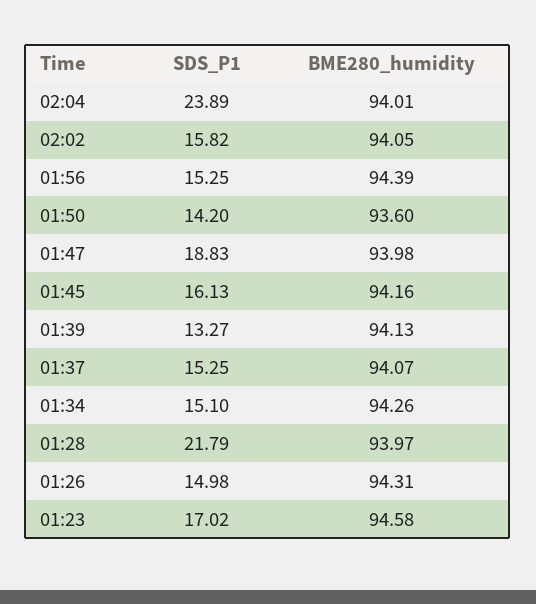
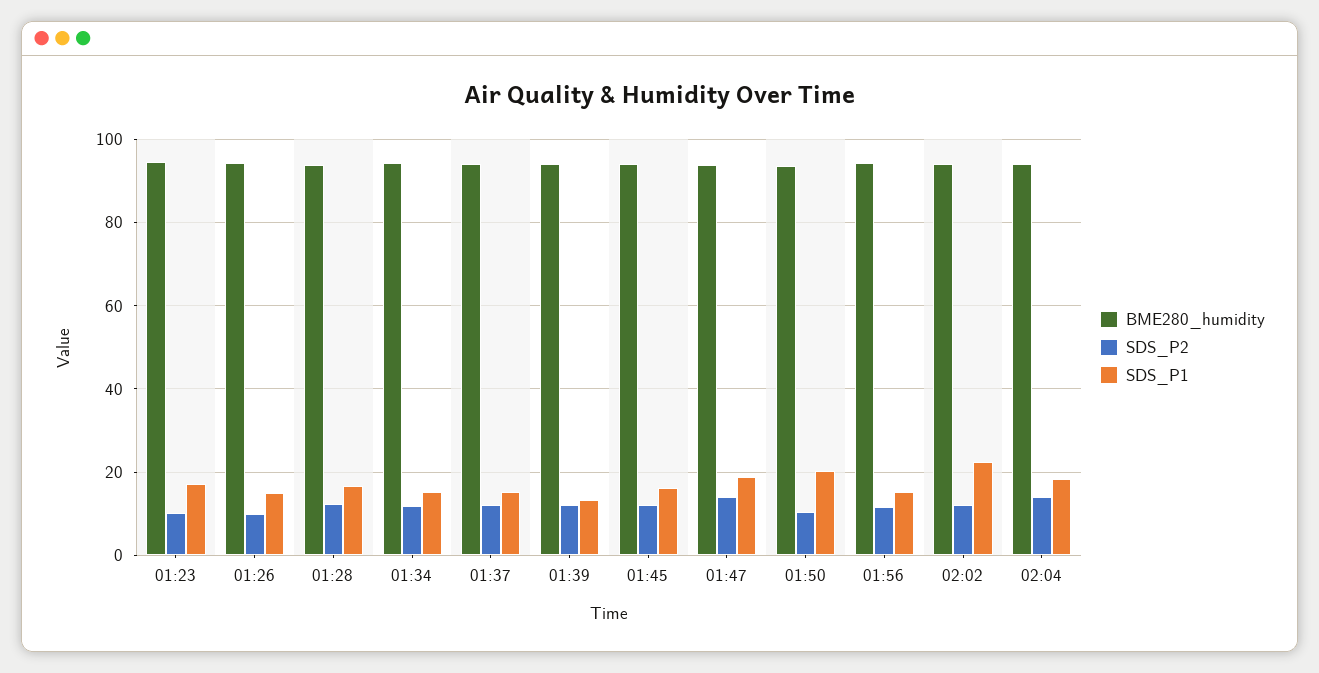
  {
    "SDS_P1": {
-     "02:04": 23.89,
+     "02:04": 18,
-     "02:02": 15.82,
+     "02:02": 22,
      "01:56": 15.25,
-     "01:50": 14.2,
+     "01:50": 20,
      "01:47": 18.83,
      "01:45": 16.13,
      "01:39": 13.27,
      "01:37": 15.25,
      "01:34": 15.1,
-     "01:28": 21.79,
+     "01:28": 16,
      "01:26": 14.98,
      "01:23": 17.02
    },
    "BME280_humidity": {
      "02:04": 94.01,
      "02:02": 94.05,
      "01:56": 94.39,
      "01:50": 93.6,
      "01:47": 93.98,
      "01:45": 94.16,
      "01:39": 94.13,
      "01:37": 94.07,
      "01:34": 94.26,
      "01:28": 93.97,
      "01:26": 94.31,
      "01:23": 94.58
-   }
+   },
+   "SDS_P2": {
+     "01:23": 10,
+     "01:26": 10,
+     "01:28": 12,
+     "01:34": 12,
+     "01:37": 12,
+     "01:39": 12,
+     "01:45": 12,
+     "01:47": 14,
+     "01:50": 10,
+     "01:56": 12,
+     "02:02": 12,
+     "02:04": 14
+   }
  }

